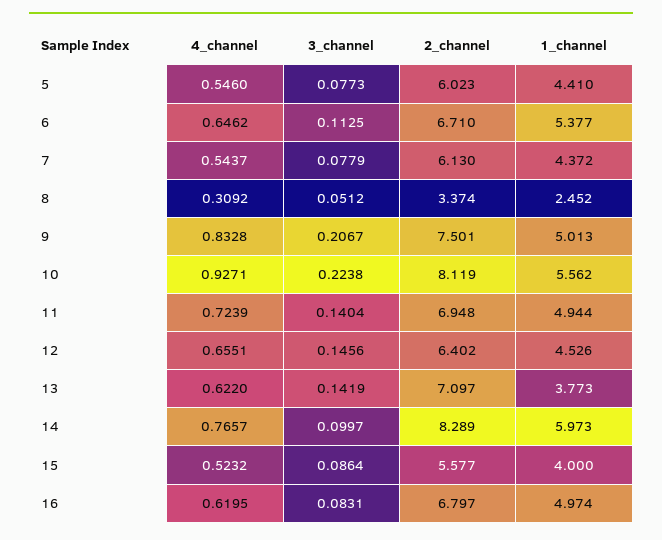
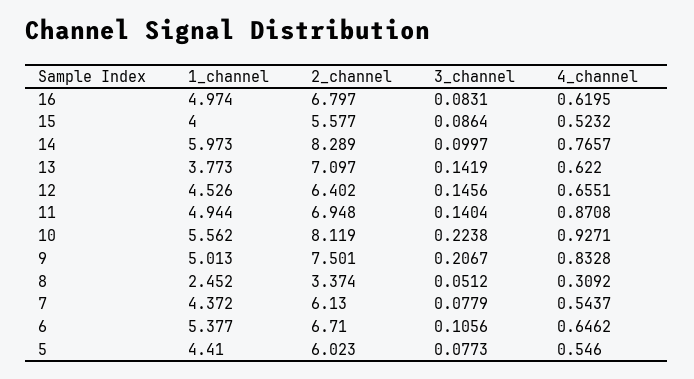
  {
    "4_channel": {
      "5": 0.546,
      "6": 0.6462,
      "7": 0.5437,
      "8": 0.3092,
      "9": 0.8328,
      "10": 0.9271,
-     "11": 0.7239,
+     "11": 0.8708,
      "12": 0.6551,
      "13": 0.622,
      "14": 0.7657,
      "15": 0.5232,
      "16": 0.6195
    },
    "3_channel": {
      "5": 0.0773,
-     "6": 0.1125,
+     "6": 0.1056,
      "7": 0.0779,
      "8": 0.0512,
      "9": 0.2067,
      "10": 0.2238,
      "11": 0.1404,
      "12": 0.1456,
      "13": 0.1419,
      "14": 0.0997,
      "15": 0.0864,
      "16": 0.0831
    },
    "2_channel": {
      "5": 6.023,
      "6": 6.71,
      "7": 6.13,
      "8": 3.374,
      "9": 7.501,
      "10": 8.119,
      "11": 6.948,
      "12": 6.402,
      "13": 7.097,
      "14": 8.289,
      "15": 5.577,
      "16": 6.797
    },
    "1_channel": {
      "5": 4.41,
      "6": 5.377,
      "7": 4.372,
      "8": 2.452,
      "9": 5.013,
      "10": 5.562,
      "11": 4.944,
      "12": 4.526,
      "13": 3.773,
      "14": 5.973,
      "15": 4,
      "16": 4.974
    }
  }

